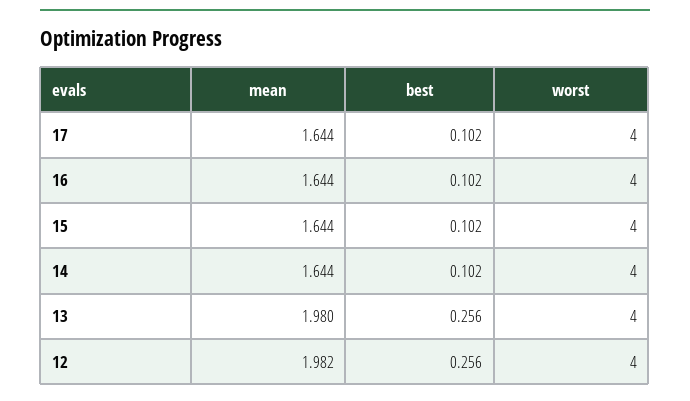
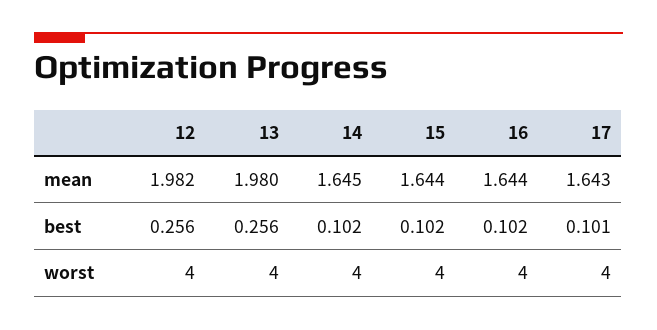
  {
    "mean": {
-     "17": 1.644,
+     "17": 1.643,
      "16": 1.644,
      "15": 1.644,
-     "14": 1.644,
+     "14": 1.645,
      "13": 1.98,
      "12": 1.982
    },
    "best": {
-     "17": 0.102,
+     "17": 0.101,
      "16": 0.102,
      "15": 0.102,
      "14": 0.102,
      "13": 0.256,
      "12": 0.256
    },
    "worst": {
      "17": 4,
      "16": 4,
      "15": 4,
      "14": 4,
      "13": 4,
      "12": 4
    }
  }

